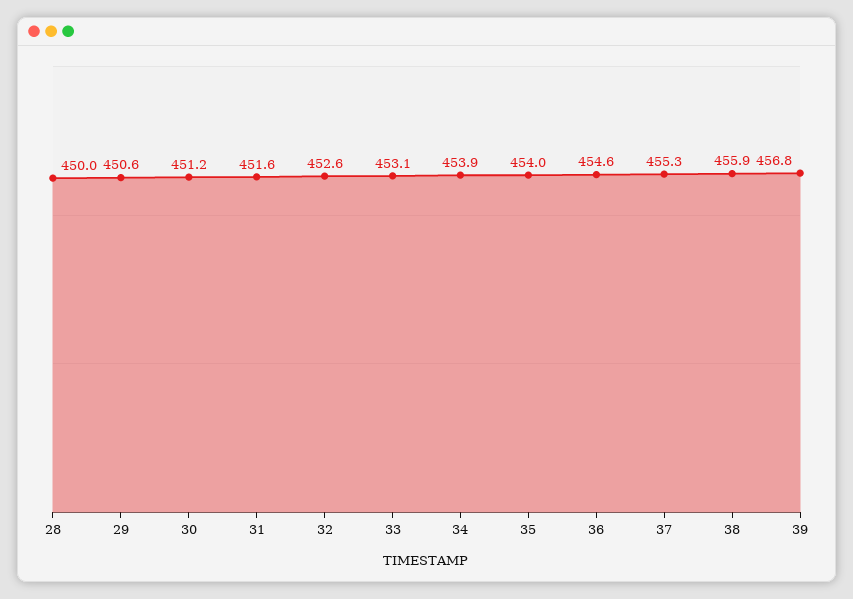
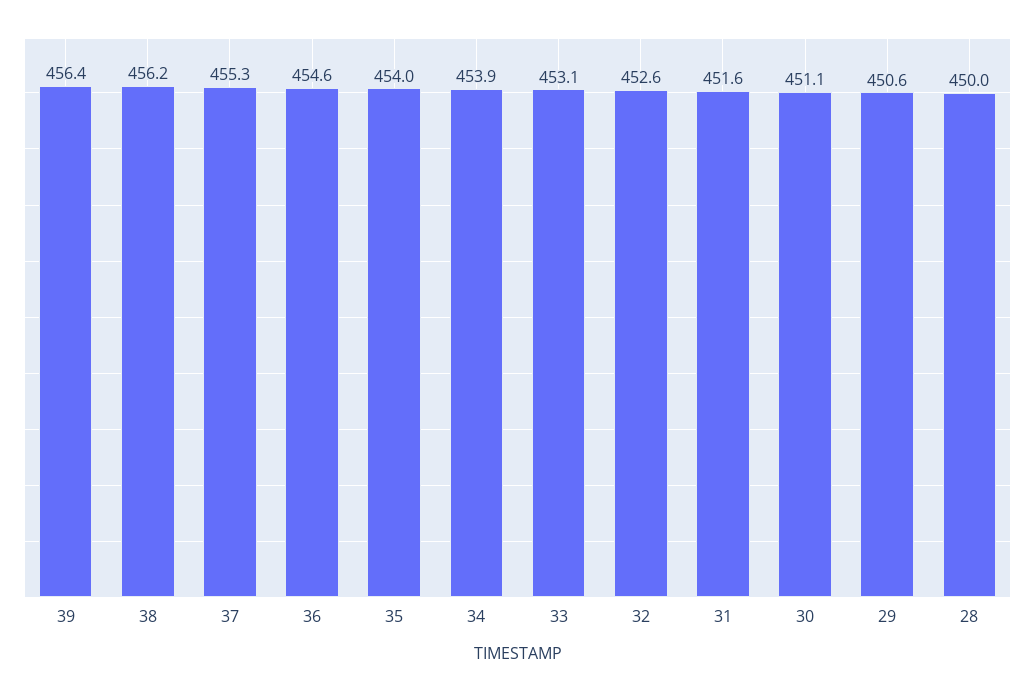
  {
    "28": 450,
    "29": 450.6,
-   "30": 451.2,
+   "30": 451.1,
    "31": 451.6,
    "32": 452.6,
    "33": 453.1,
    "34": 453.9,
    "35": 454,
    "36": 454.6,
    "37": 455.3,
-   "38": 455.9,
+   "38": 456.2,
-   "39": 456.8
+   "39": 456.4
  }

